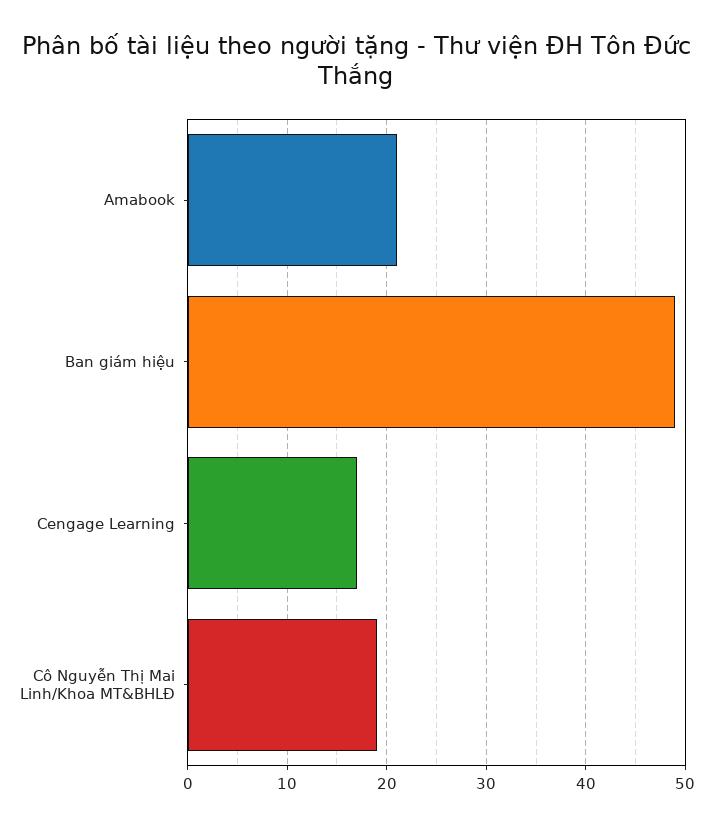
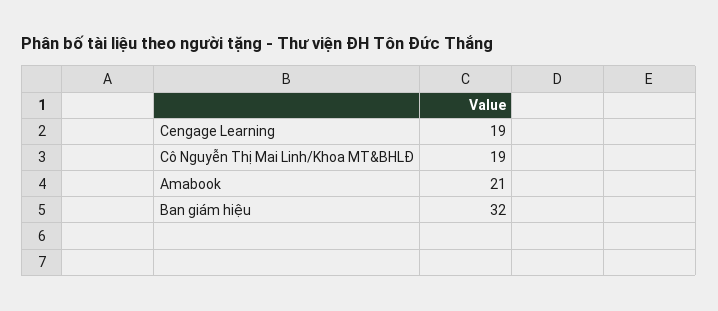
  {
    "Amabook": 21,
-   "Ban giám hiệu": 49,
+   "Ban giám hiệu": 32,
-   "Cengage Learning": 17,
+   "Cengage Learning": 19,
    "Cô Nguyễn Thị Mai Linh/Khoa MT&BHLĐ": 19
  }

